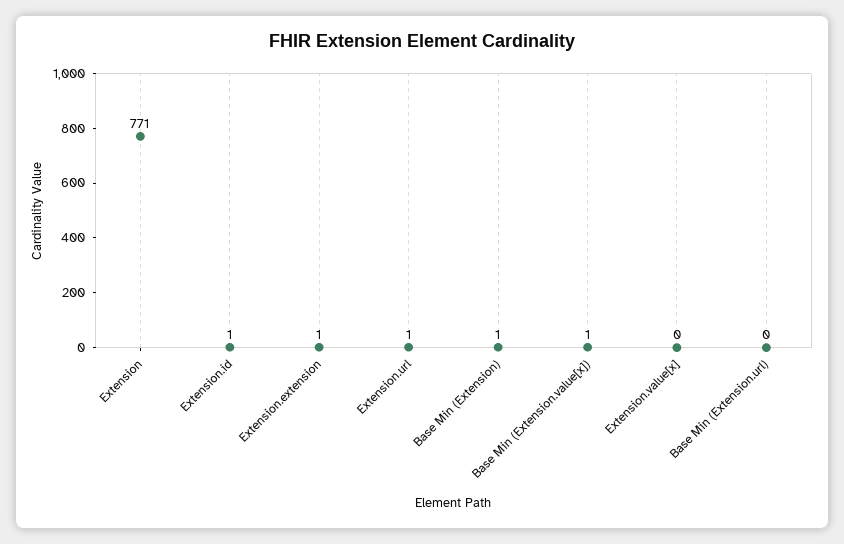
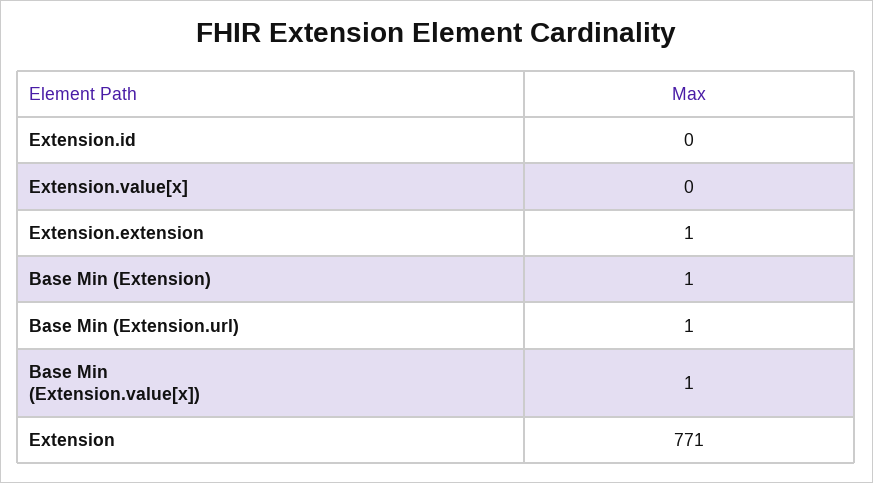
  {
    "Extension": 771,
-   "Extension.id": 1,
+   "Extension.id": 0,
    "Extension.extension": 1,
-   "Extension.url": 1,
    "Base Min (Extension)": 1,
    "Base Min (Extension.value[x])": 1,
    "Extension.value[x]": 0,
-   "Base Min (Extension.url)": 0
+   "Base Min (Extension.url)": 1
  }

